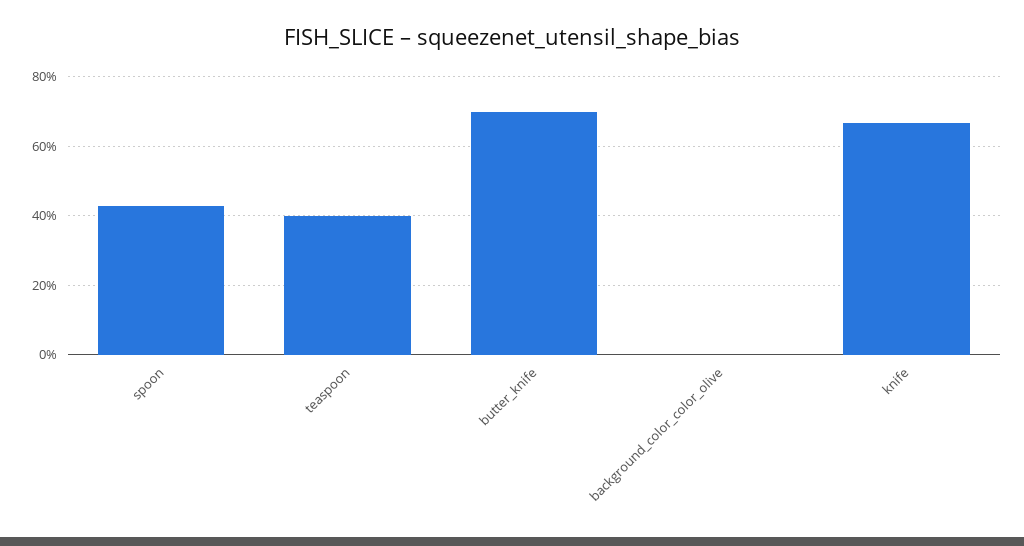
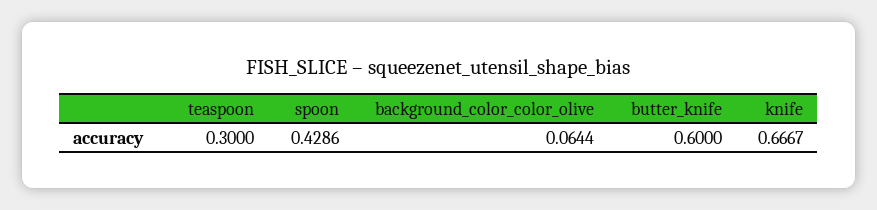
  {
    "spoon": 0.4286,
-   "teaspoon": 0.4,
+   "teaspoon": 0.3,
-   "butter_knife": 0.7,
+   "butter_knife": 0.6,
-   "background_color_color_olive": 0,
+   "background_color_color_olive": 0.0644,
    "knife": 0.6667
  }

